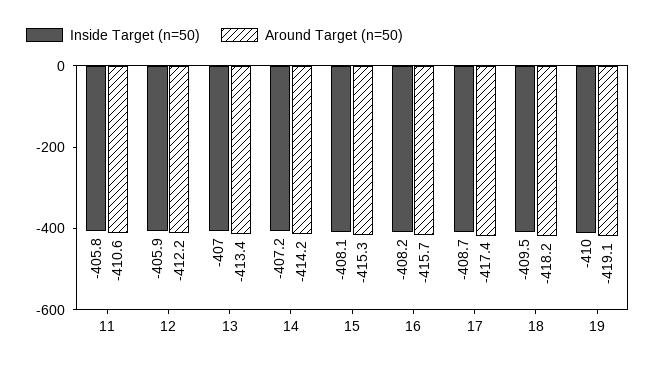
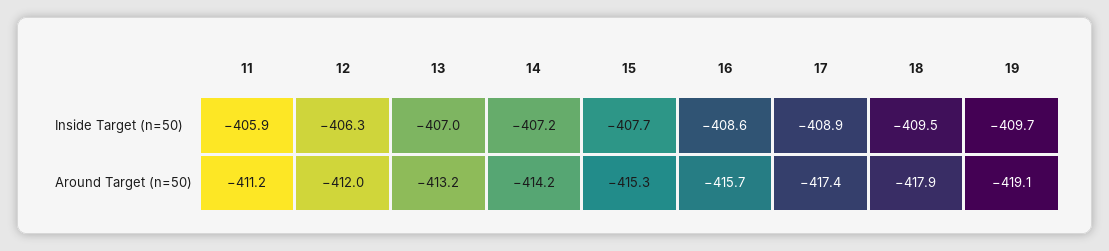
  {
    "Inside Target (n=50)": {
-     "11": -405.8,
+     "11": -405.9,
-     "12": -405.9,
+     "12": -406.3,
      "13": -407,
      "14": -407.2,
-     "15": -408.1,
+     "15": -407.7,
-     "16": -408.2,
+     "16": -408.6,
-     "17": -408.7,
+     "17": -408.9,
      "18": -409.5,
-     "19": -410
+     "19": -409.7
    },
    "Around Target (n=50)": {
-     "11": -410.6,
+     "11": -411.2,
-     "12": -412.2,
+     "12": -412,
-     "13": -413.4,
+     "13": -413.2,
      "14": -414.2,
      "15": -415.3,
      "16": -415.7,
      "17": -417.4,
-     "18": -418.2,
+     "18": -417.9,
      "19": -419.1
    }
  }

